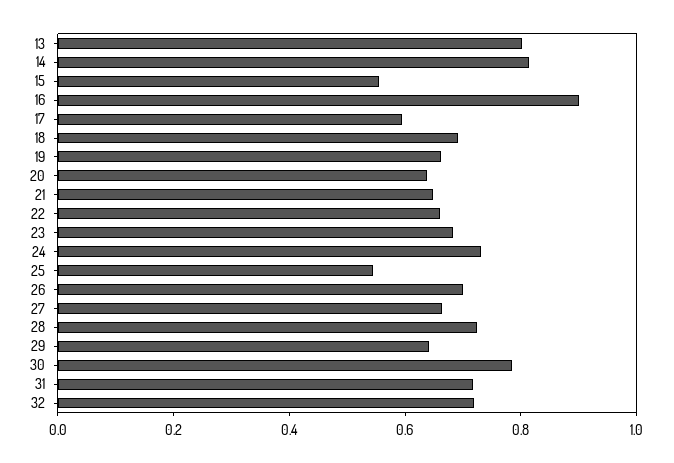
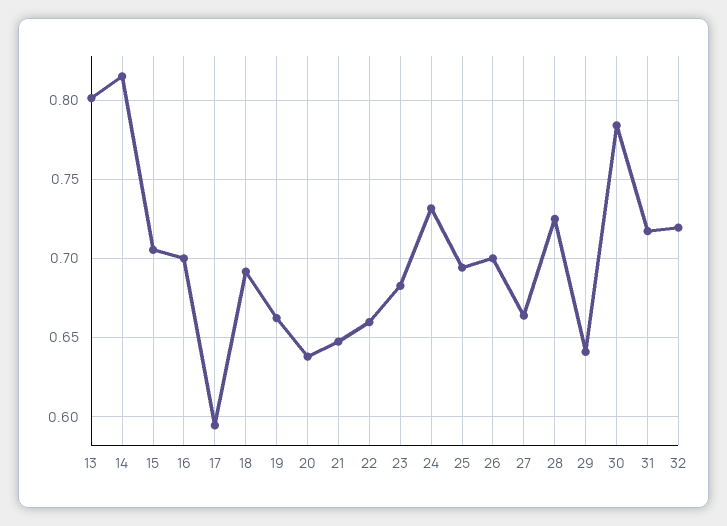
  {
    "13": 0.8,
    "14": 0.815,
-   "15": 0.55,
+   "15": 0.705,
-   "16": 0.9,
+   "16": 0.7,
    "17": 0.595,
    "18": 0.69,
    "19": 0.66,
    "20": 0.64,
    "21": 0.645,
    "22": 0.66,
    "23": 0.685,
    "24": 0.73,
-   "25": 0.55,
+   "25": 0.695,
    "26": 0.7,
    "27": 0.665,
    "28": 0.725,
    "29": 0.64,
    "30": 0.785,
    "31": 0.715,
    "32": 0.72
  }

